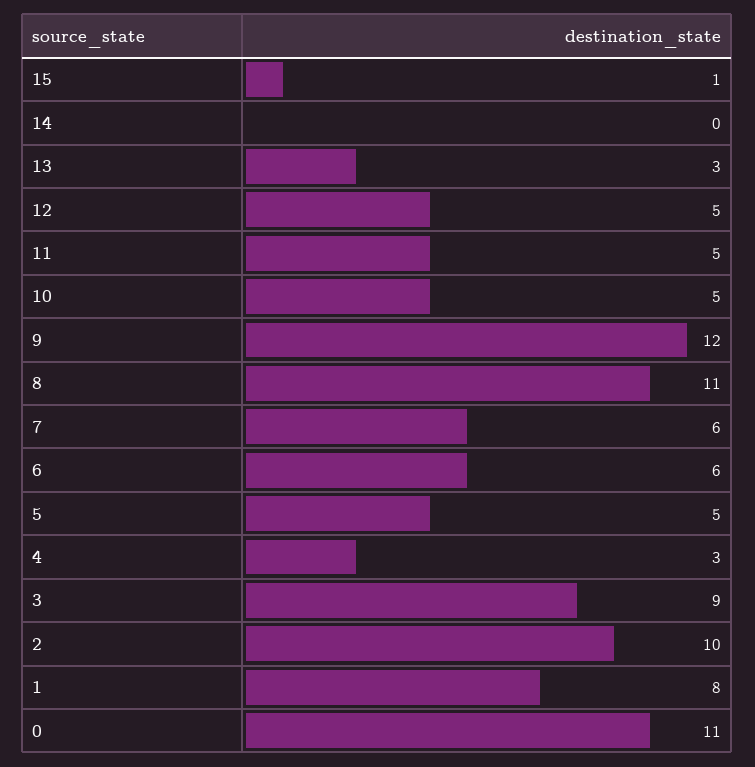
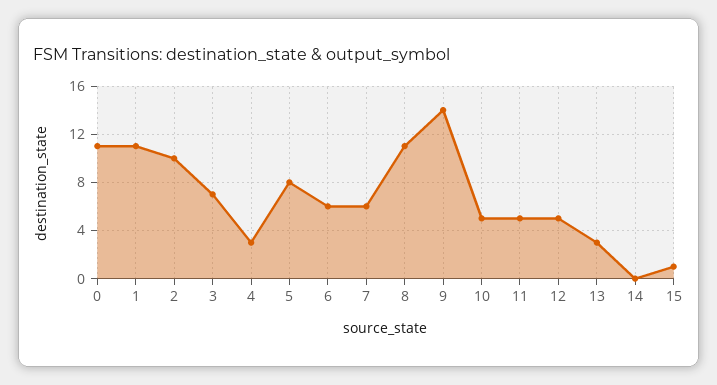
  {
    "15": 1,
    "14": 0,
    "13": 3,
    "12": 5,
    "11": 5,
    "10": 5,
-   "9": 12,
+   "9": 14,
    "8": 11,
    "7": 6,
    "6": 6,
-   "5": 5,
+   "5": 8,
    "4": 3,
-   "3": 9,
+   "3": 7,
    "2": 10,
-   "1": 8,
+   "1": 11,
    "0": 11
  }

